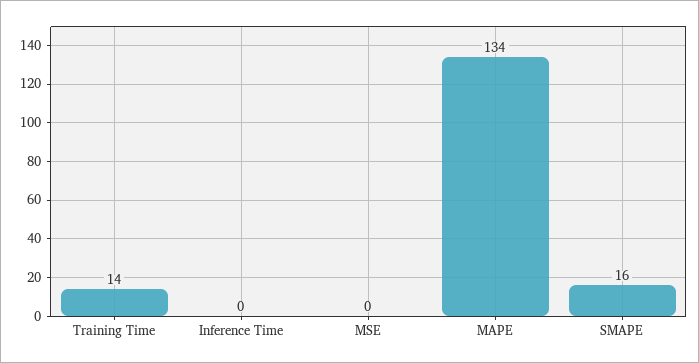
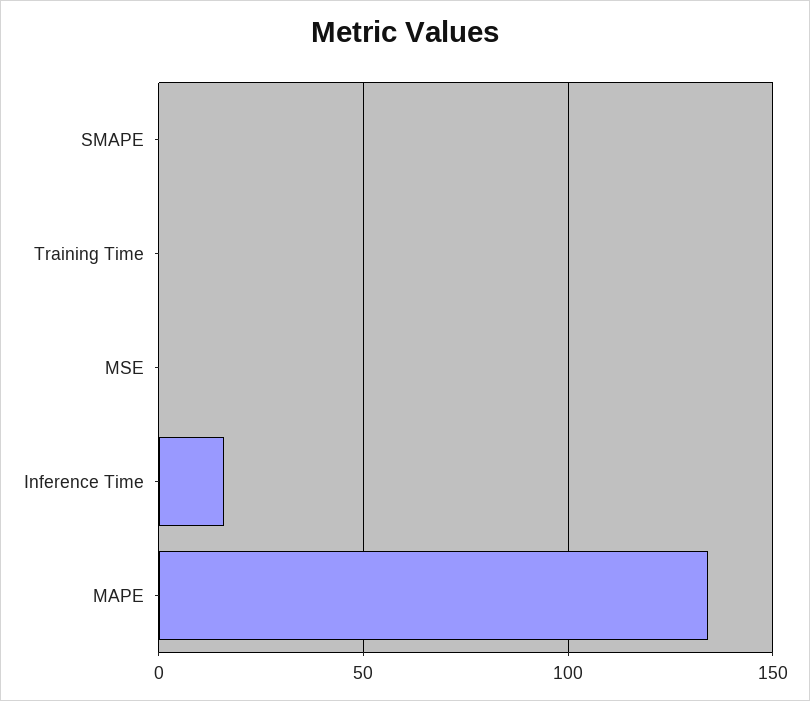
  {
-   "Training Time": 14,
+   "Training Time": 0,
-   "Inference Time": 0,
+   "Inference Time": 15,
    "MSE": 0,
    "MAPE": 134,
-   "SMAPE": 16
+   "SMAPE": 0
  }

